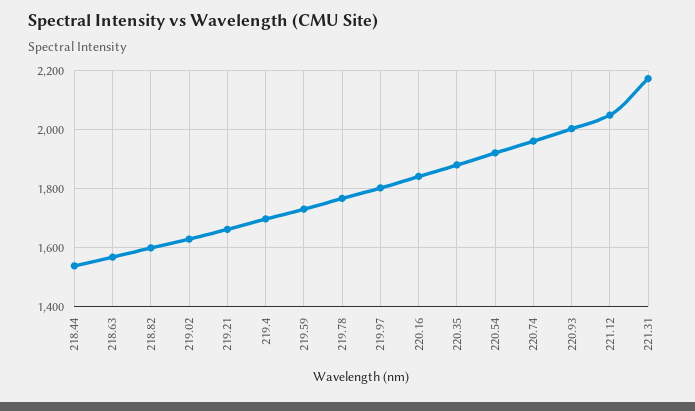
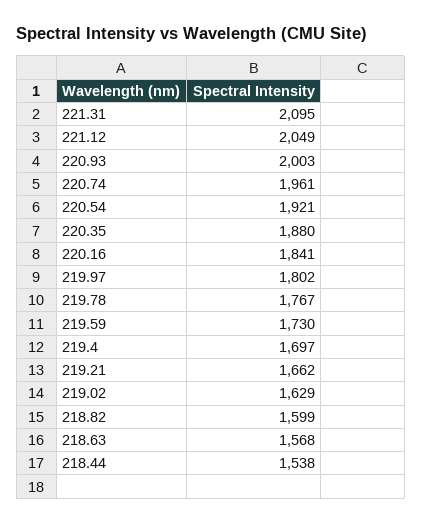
  {
    "218.44": 1538,
    "218.63": 1568,
    "218.82": 1599,
    "219.02": 1629,
    "219.21": 1662,
    "219.4": 1697,
    "219.59": 1730,
    "219.78": 1767,
    "219.97": 1802,
    "220.16": 1841,
    "220.35": 1880,
    "220.54": 1921,
    "220.74": 1961,
    "220.93": 2003,
    "221.12": 2049,
-   "221.31": 2175
+   "221.31": 2095
  }

